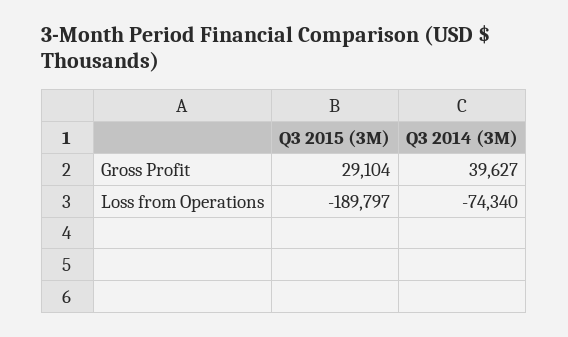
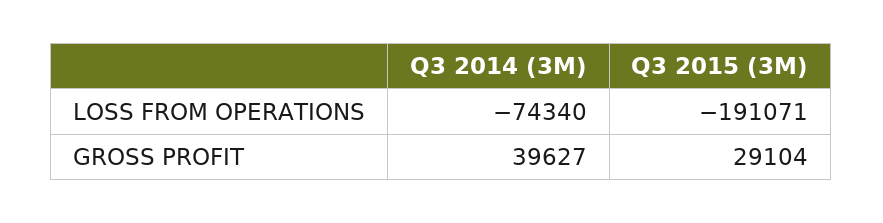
  {
    "Q3 2015 (3M)": {
      "Gross Profit": 29104,
-     "Loss from Operations": -189797
+     "Loss from Operations": -191071
    },
    "Q3 2014 (3M)": {
      "Gross Profit": 39627,
      "Loss from Operations": -74340
    }
  }

